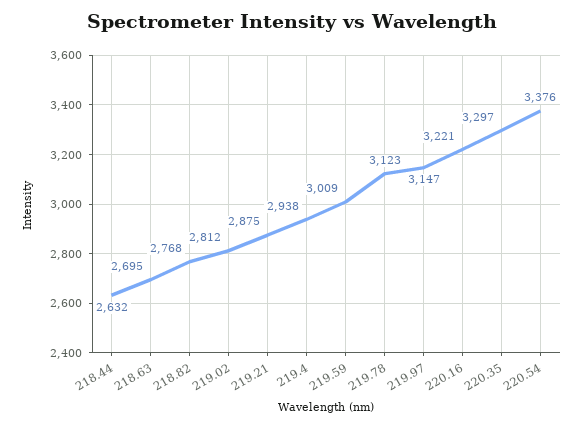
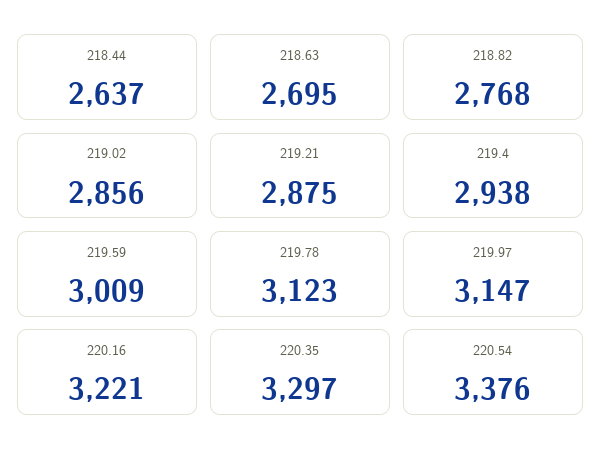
  {
-   "218.44": 2632,
+   "218.44": 2637,
    "218.63": 2695,
    "218.82": 2768,
-   "219.02": 2812,
+   "219.02": 2856,
    "219.21": 2875,
    "219.4": 2938,
    "219.59": 3009,
    "219.78": 3123,
    "219.97": 3147,
    "220.16": 3221,
    "220.35": 3297,
    "220.54": 3376
  }

